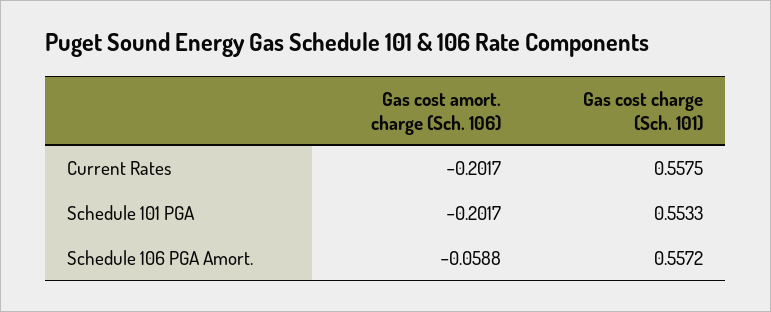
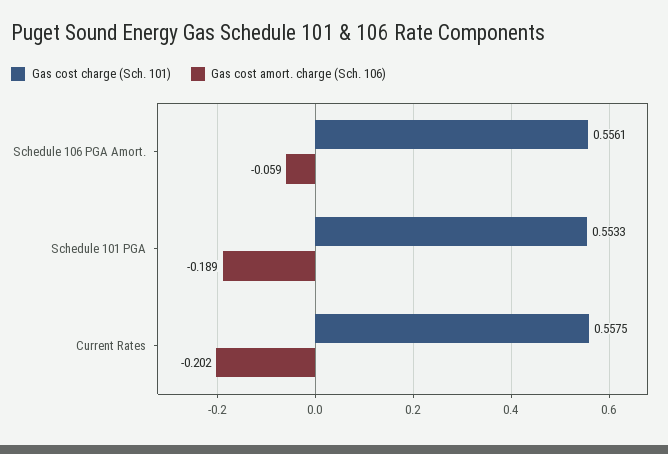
  {
    "Gas cost amort. charge (Sch. 106)": {
      "Current Rates": -0.2017,
-     "Schedule 101 PGA": -0.2017,
+     "Schedule 101 PGA": -0.189,
      "Schedule 106 PGA Amort.": -0.0588
    },
    "Gas cost charge (Sch. 101)": {
      "Current Rates": 0.5575,
      "Schedule 101 PGA": 0.5533,
-     "Schedule 106 PGA Amort.": 0.5572
+     "Schedule 106 PGA Amort.": 0.5561
    }
  }

